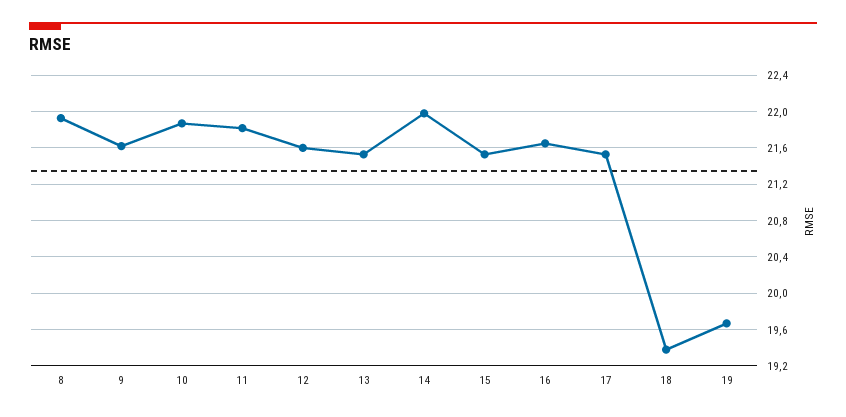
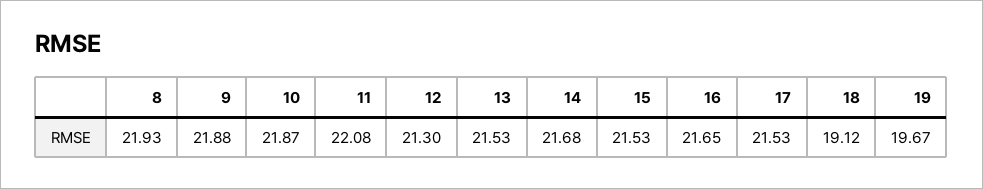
  {
    "8": 21.93,
-   "9": 21.6,
+   "9": 21.88,
    "10": 21.87,
-   "11": 21.8,
+   "11": 22.08,
-   "12": 21.6,
+   "12": 21.3,
    "13": 21.53,
-   "14": 22,
+   "14": 21.68,
    "15": 21.53,
    "16": 21.65,
    "17": 21.53,
-   "18": 19.4,
+   "18": 19.12,
    "19": 19.67
  }

